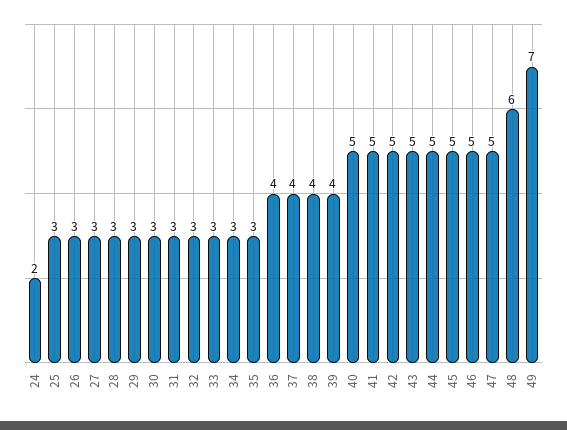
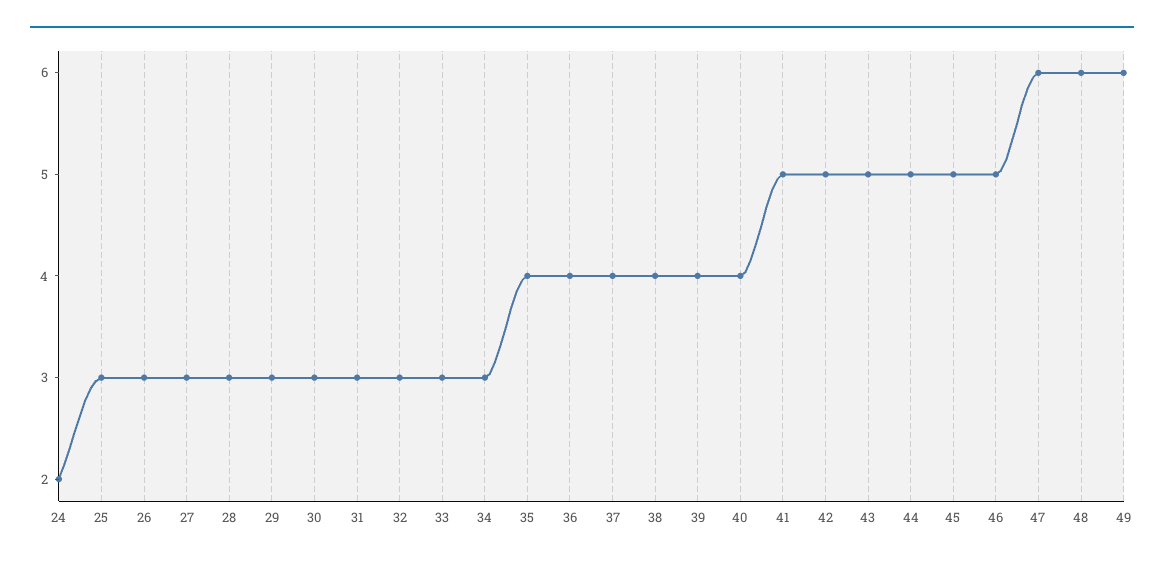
  {
    "24": 2,
    "25": 3,
    "26": 3,
    "27": 3,
    "28": 3,
    "29": 3,
    "30": 3,
    "31": 3,
    "32": 3,
    "33": 3,
    "34": 3,
-   "35": 3,
+   "35": 4,
    "36": 4,
    "37": 4,
    "38": 4,
    "39": 4,
-   "40": 5,
+   "40": 4,
    "41": 5,
    "42": 5,
    "43": 5,
    "44": 5,
    "45": 5,
    "46": 5,
-   "47": 5,
+   "47": 6,
    "48": 6,
-   "49": 7
+   "49": 6
  }

